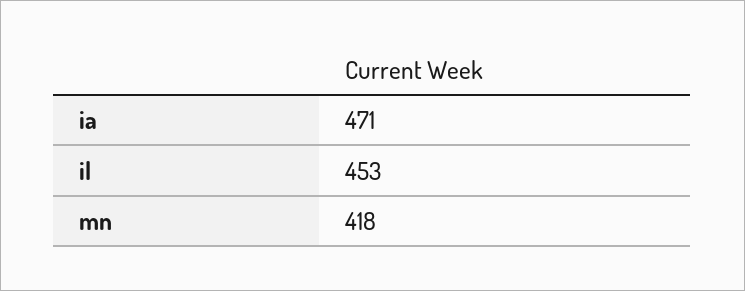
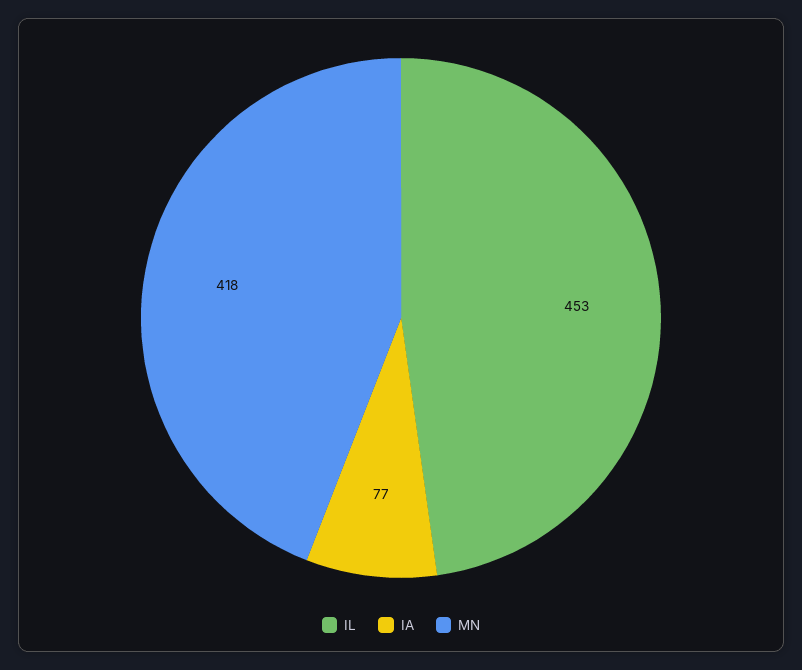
  {
-   "ia": 471,
+   "ia": 77,
    "il": 453,
    "mn": 418
  }

